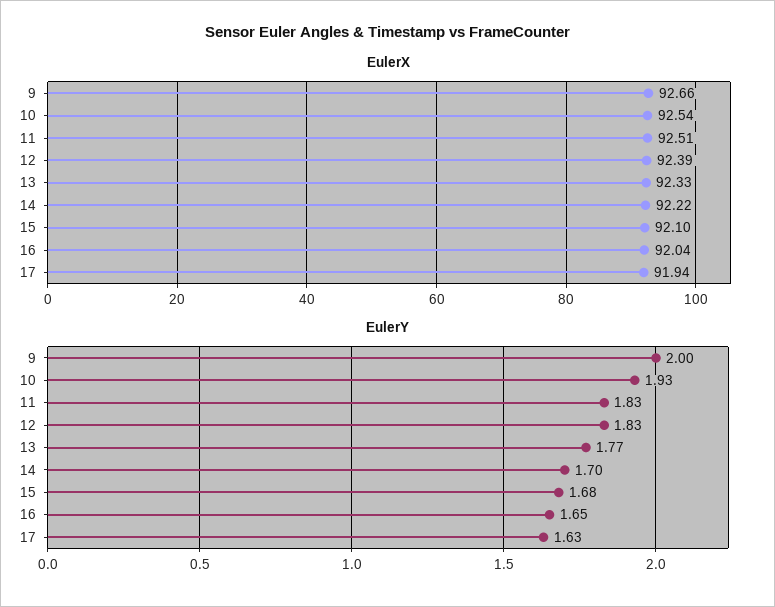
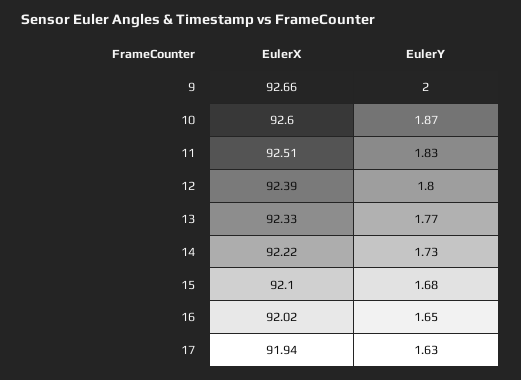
  {
    "EulerX": {
      "9": 92.66,
-     "10": 92.54,
+     "10": 92.6,
      "11": 92.51,
      "12": 92.39,
      "13": 92.33,
      "14": 92.22,
      "15": 92.1,
-     "16": 92.04,
+     "16": 92.02,
      "17": 91.94
    },
    "EulerY": {
      "9": 2,
-     "10": 1.93,
+     "10": 1.87,
      "11": 1.83,
-     "12": 1.83,
+     "12": 1.8,
      "13": 1.77,
-     "14": 1.7,
+     "14": 1.73,
      "15": 1.68,
      "16": 1.65,
      "17": 1.63
    }
  }

